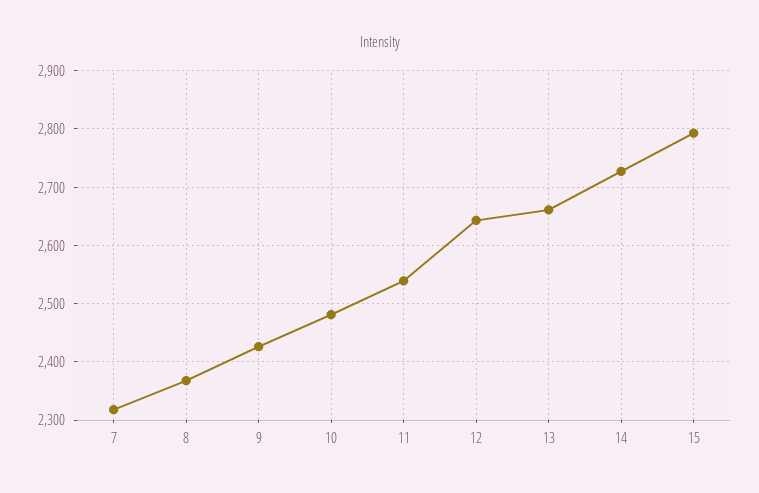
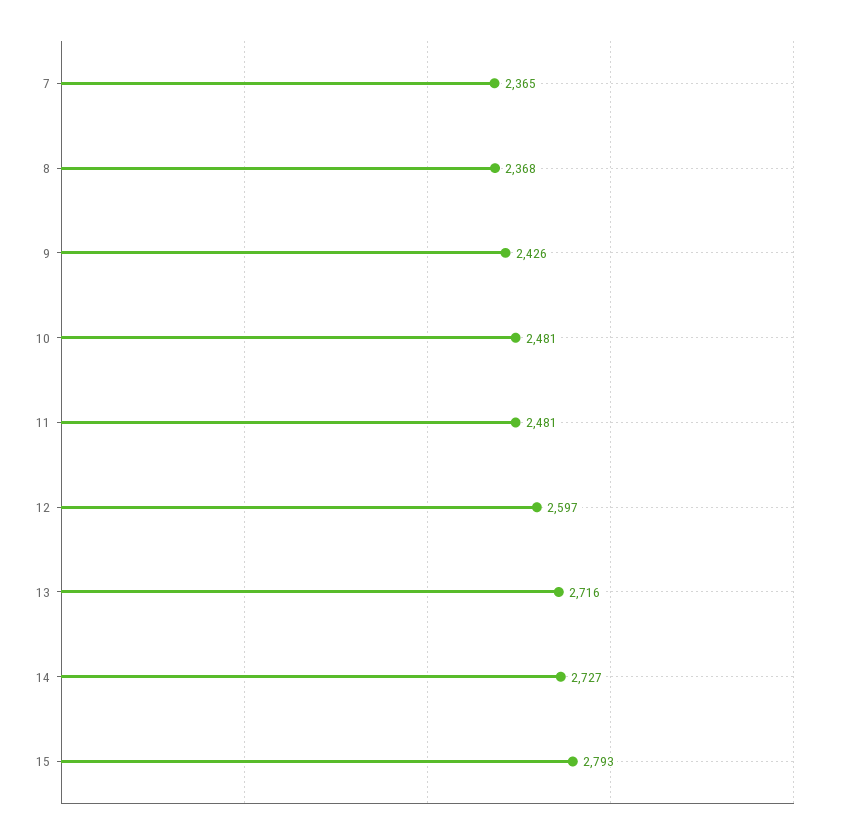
  {
-   "7": 2320,
+   "7": 2365,
    "8": 2368,
    "9": 2426,
    "10": 2481,
-   "11": 2540,
+   "11": 2481,
-   "12": 2640,
+   "12": 2597,
-   "13": 2660,
+   "13": 2716,
    "14": 2727,
    "15": 2793
  }

